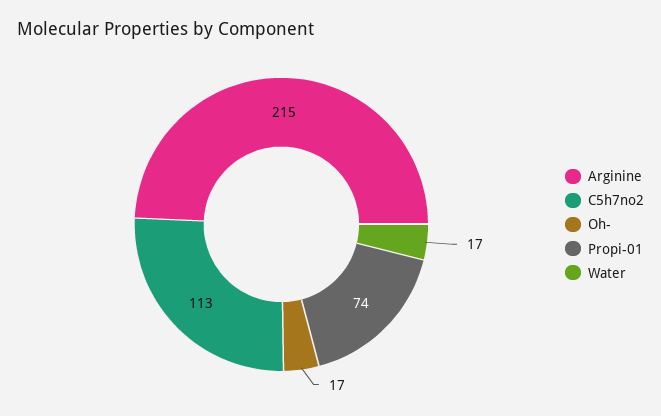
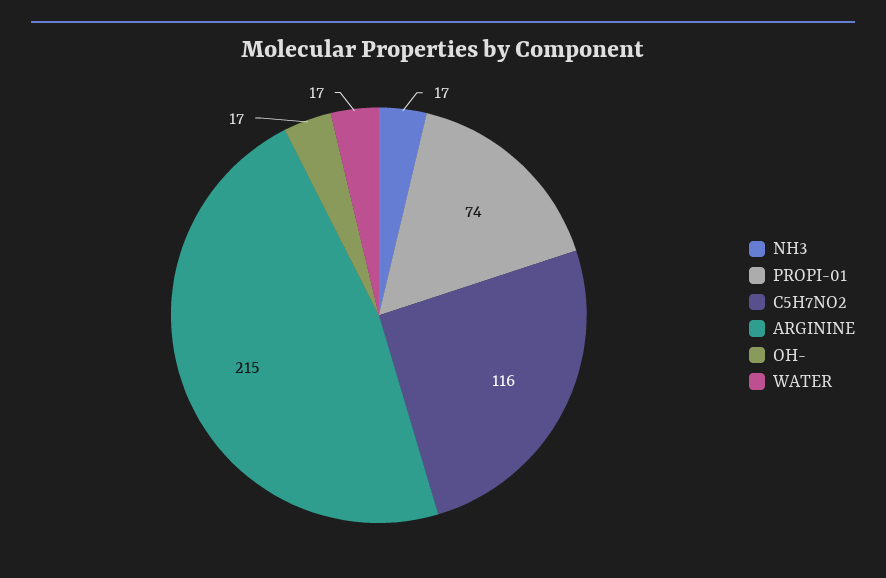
  {
    "Arginine": 215,
-   "C5h7no2": 113,
+   "C5h7no2": 116,
    "Oh-": 17,
    "Propi-01": 74,
-   "Water": 17
+   "Water": 17,
+   "NH3": 17
  }

